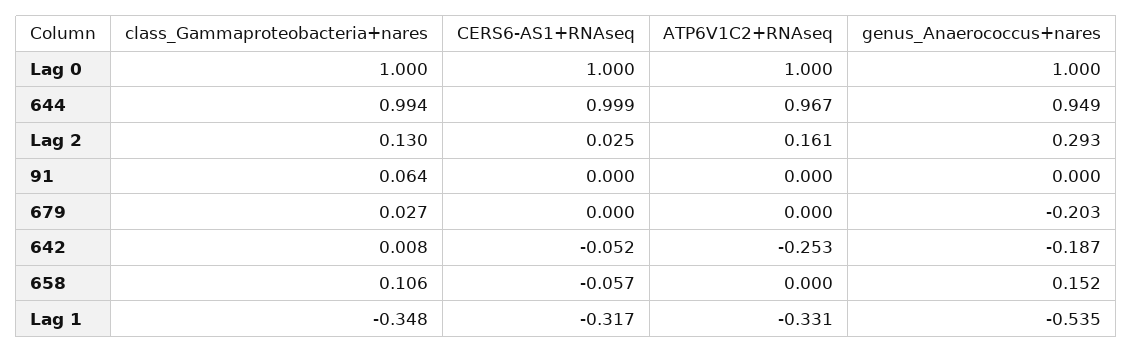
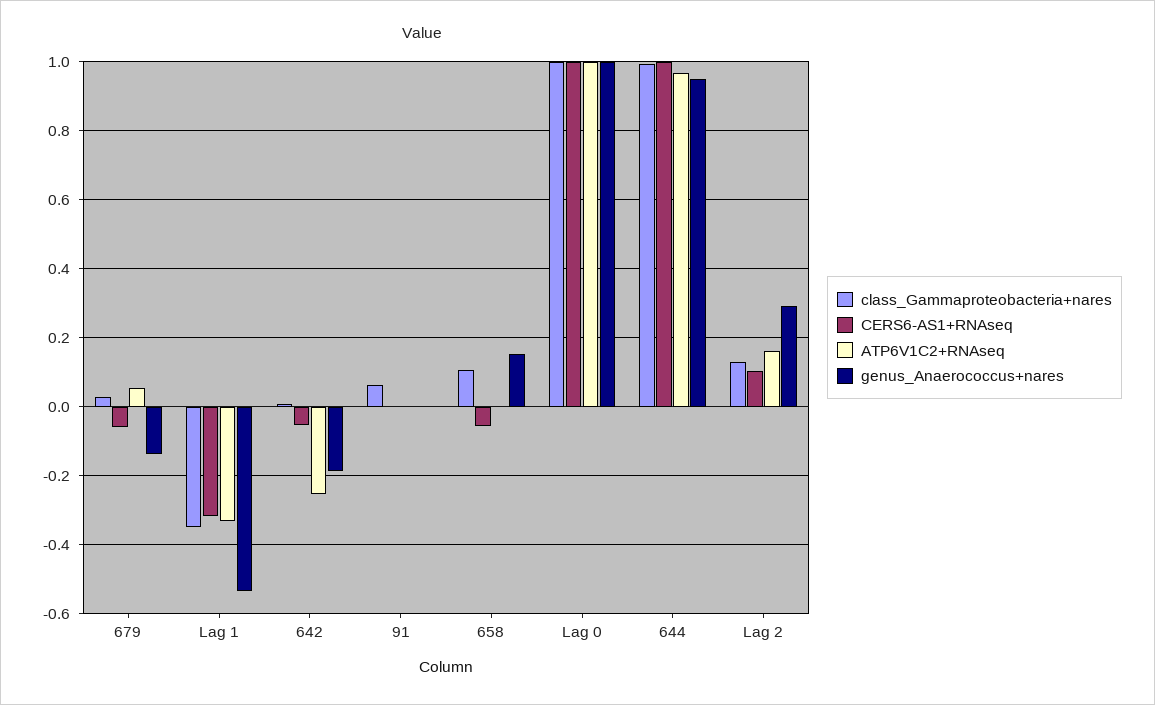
  {
    "class_Gammaproteobacteria+nares": {
      "Lag 0": 1,
      "644": 0.994,
      "Lag 2": 0.13,
      "91": 0.064,
      "679": 0.027,
      "642": 0.008,
      "658": 0.106,
      "Lag 1": -0.348
    },
    "CERS6-AS1+RNAseq": {
      "Lag 0": 1,
      "644": 0.999,
-     "Lag 2": 0.025,
+     "Lag 2": 0.1,
      "91": 0,
-     "679": 0,
+     "679": -0.06,
      "642": -0.052,
      "658": -0.057,
      "Lag 1": -0.317
    },
    "ATP6V1C2+RNAseq": {
      "Lag 0": 1,
      "644": 0.967,
      "Lag 2": 0.161,
      "91": 0,
-     "679": 0,
+     "679": 0.06,
      "642": -0.253,
      "658": 0,
      "Lag 1": -0.331
    },
    "genus_Anaerococcus+nares": {
      "Lag 0": 1,
      "644": 0.949,
      "Lag 2": 0.293,
      "91": 0,
-     "679": -0.203,
+     "679": -0.14,
      "642": -0.187,
      "658": 0.152,
      "Lag 1": -0.535
    }
  }

